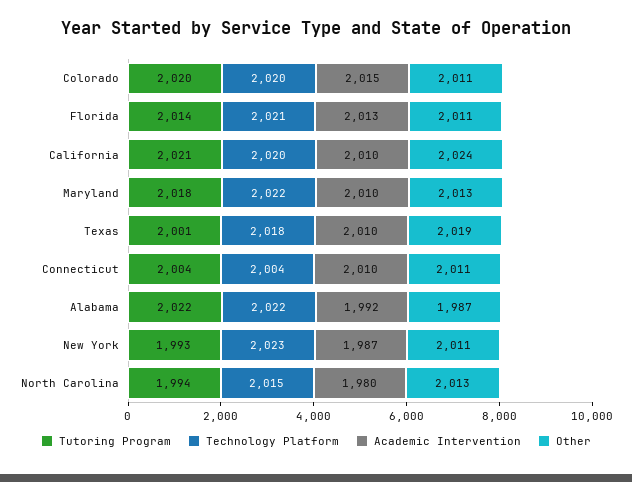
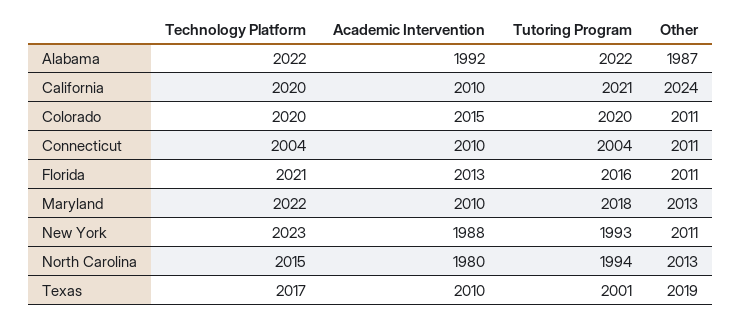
  {
    "Tutoring Program": {
      "Colorado": 2020,
-     "Florida": 2014,
+     "Florida": 2016,
      "California": 2021,
      "Maryland": 2018,
      "Texas": 2001,
      "Connecticut": 2004,
      "Alabama": 2022,
      "New York": 1993,
      "North Carolina": 1994
    },
    "Technology Platform": {
      "Colorado": 2020,
      "Florida": 2021,
      "California": 2020,
      "Maryland": 2022,
-     "Texas": 2018,
+     "Texas": 2017,
      "Connecticut": 2004,
      "Alabama": 2022,
      "New York": 2023,
      "North Carolina": 2015
    },
    "Academic Intervention": {
      "Colorado": 2015,
      "Florida": 2013,
      "California": 2010,
      "Maryland": 2010,
      "Texas": 2010,
      "Connecticut": 2010,
      "Alabama": 1992,
-     "New York": 1987,
+     "New York": 1988,
      "North Carolina": 1980
    },
    "Other": {
      "Colorado": 2011,
      "Florida": 2011,
      "California": 2024,
      "Maryland": 2013,
      "Texas": 2019,
      "Connecticut": 2011,
      "Alabama": 1987,
      "New York": 2011,
      "North Carolina": 2013
    }
  }

